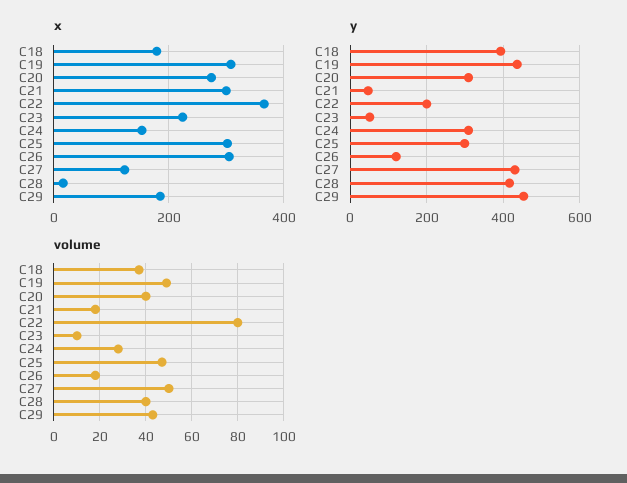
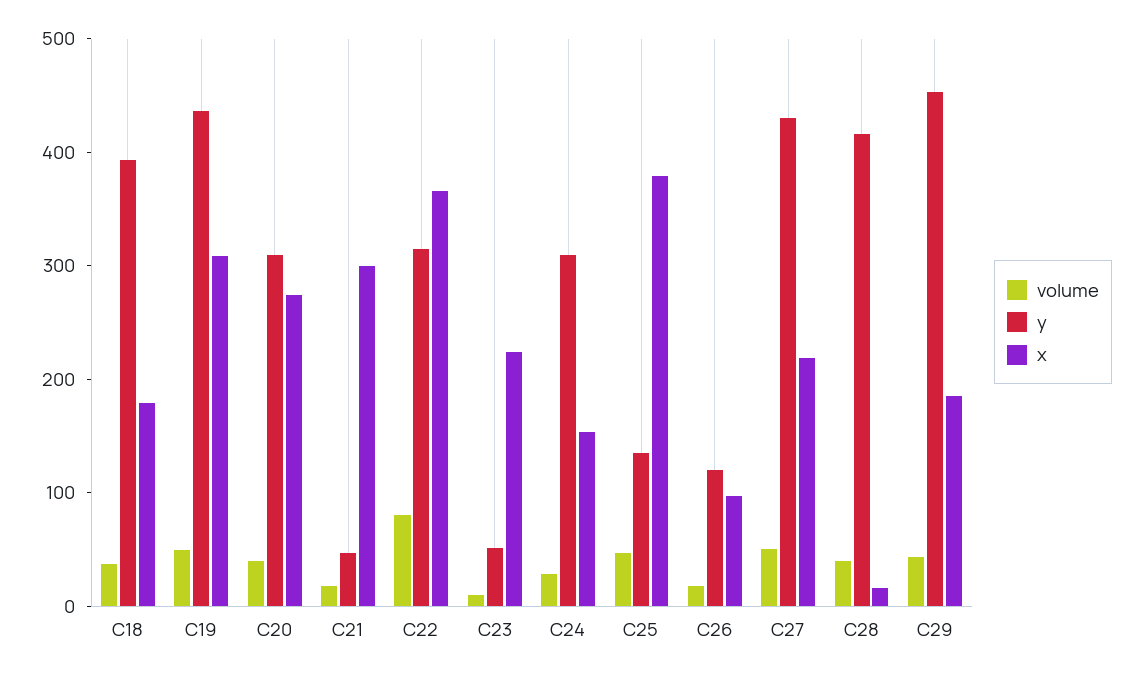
  {
    "x": {
      "C18": 180,
      "C19": 300,
      "C20": 280,
      "C21": 300,
      "C22": 360,
      "C23": 220,
      "C24": 160,
-     "C25": 300,
+     "C25": 380,
-     "C26": 300,
+     "C26": 100,
-     "C27": 120,
+     "C27": 220,
      "C28": 20,
      "C29": 180
    },
    "y": {
      "C18": 400,
      "C19": 440,
      "C20": 300,
      "C21": 40,
-     "C22": 200,
+     "C22": 320,
      "C23": 60,
      "C24": 300,
-     "C25": 300,
+     "C25": 140,
      "C26": 120,
      "C27": 440,
      "C28": 420,
      "C29": 460
    },
    "volume": {
      "C18": 35,
      "C19": 50,
      "C20": 40,
      "C21": 20,
      "C22": 80,
      "C23": 10,
      "C24": 30,
      "C25": 45,
      "C26": 20,
      "C27": 50,
      "C28": 40,
      "C29": 45
    }
  }

